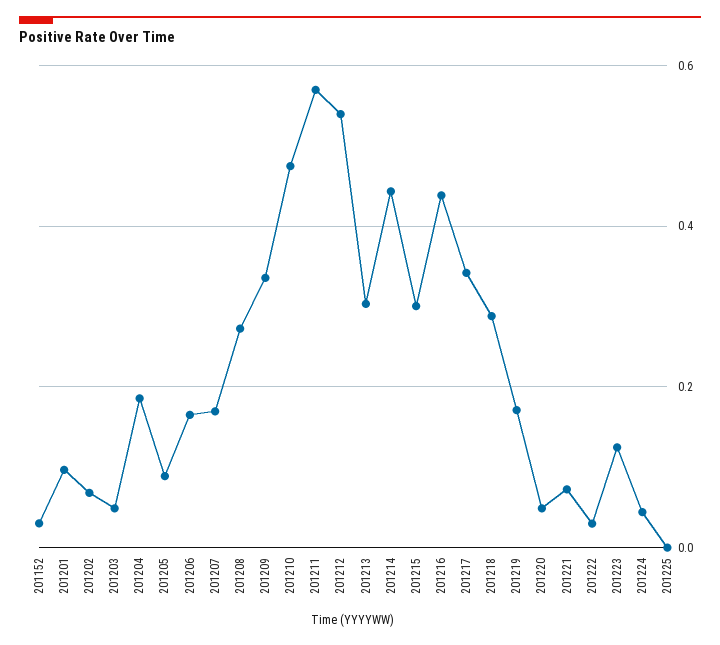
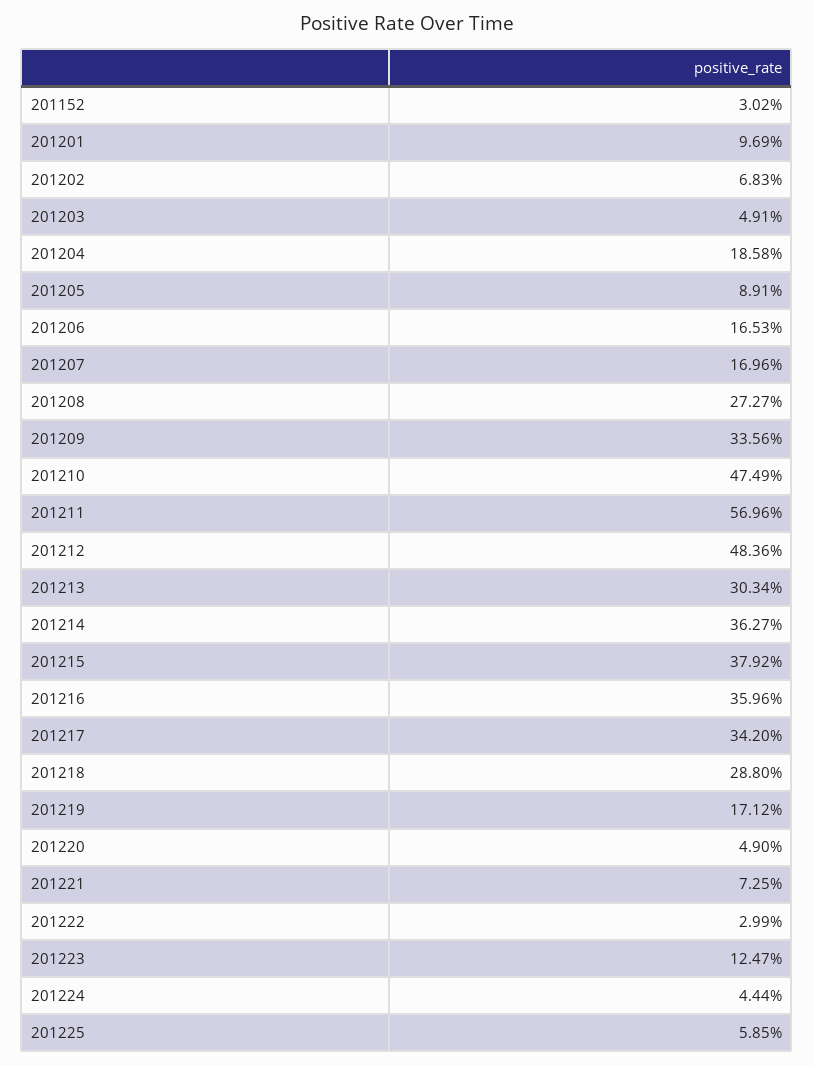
  {
    "201152": 0.0302,
    "201201": 0.0969,
    "201202": 0.0683,
    "201203": 0.0491,
    "201204": 0.1858,
    "201205": 0.0891,
    "201206": 0.1653,
    "201207": 0.1696,
    "201208": 0.2727,
    "201209": 0.3356,
    "201210": 0.4749,
    "201211": 0.5696,
-   "201212": 0.54,
+   "201212": 0.4836,
    "201213": 0.3034,
-   "201214": 0.44,
+   "201214": 0.3627,
-   "201215": 0.3,
+   "201215": 0.3792,
-   "201216": 0.44,
+   "201216": 0.3596,
    "201217": 0.342,
    "201218": 0.288,
    "201219": 0.1712,
    "201220": 0.049,
    "201221": 0.0725,
    "201222": 0.0299,
    "201223": 0.1247,
    "201224": 0.0444,
-   "201225": 0
+   "201225": 0.0585
  }

